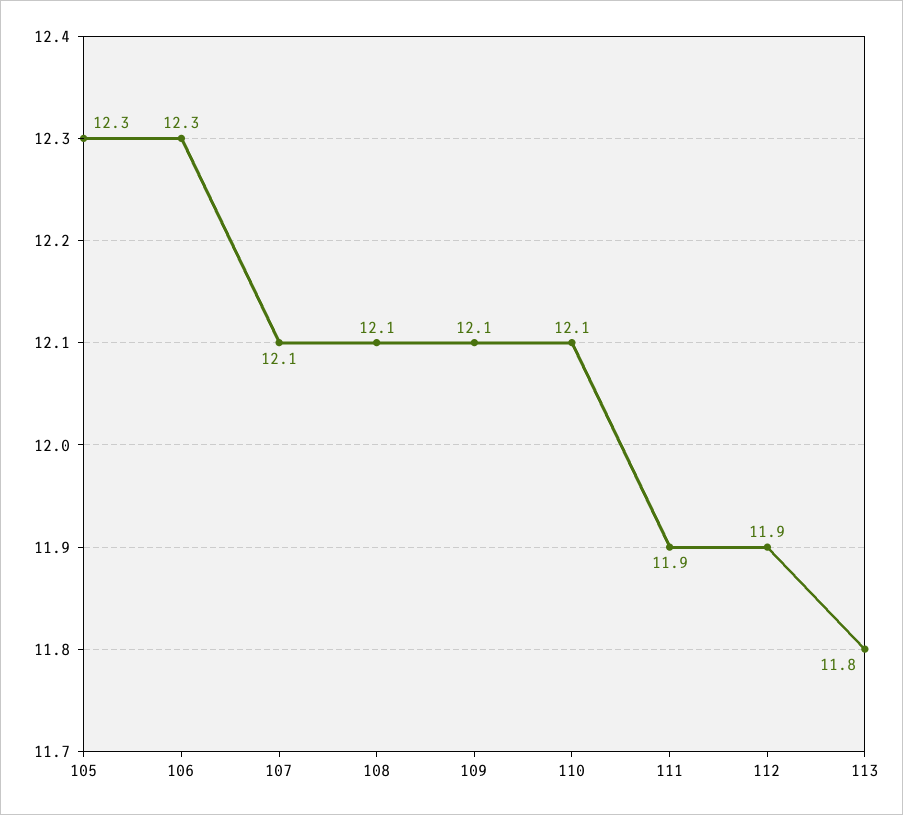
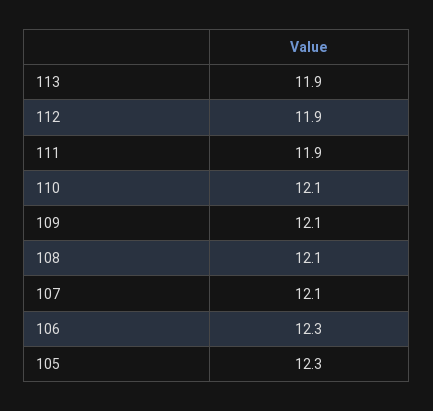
  {
    "105": 12.3,
    "106": 12.3,
    "107": 12.1,
    "108": 12.1,
    "109": 12.1,
    "110": 12.1,
    "111": 11.9,
    "112": 11.9,
-   "113": 11.8
+   "113": 11.9
  }

